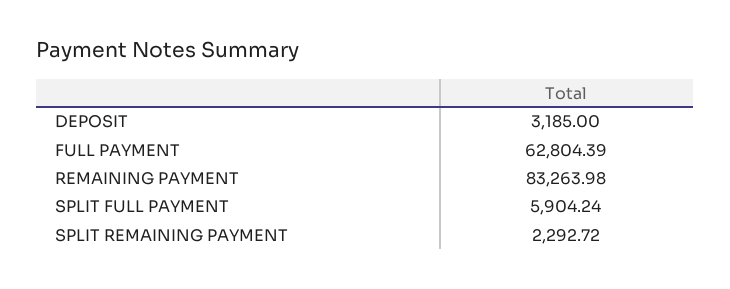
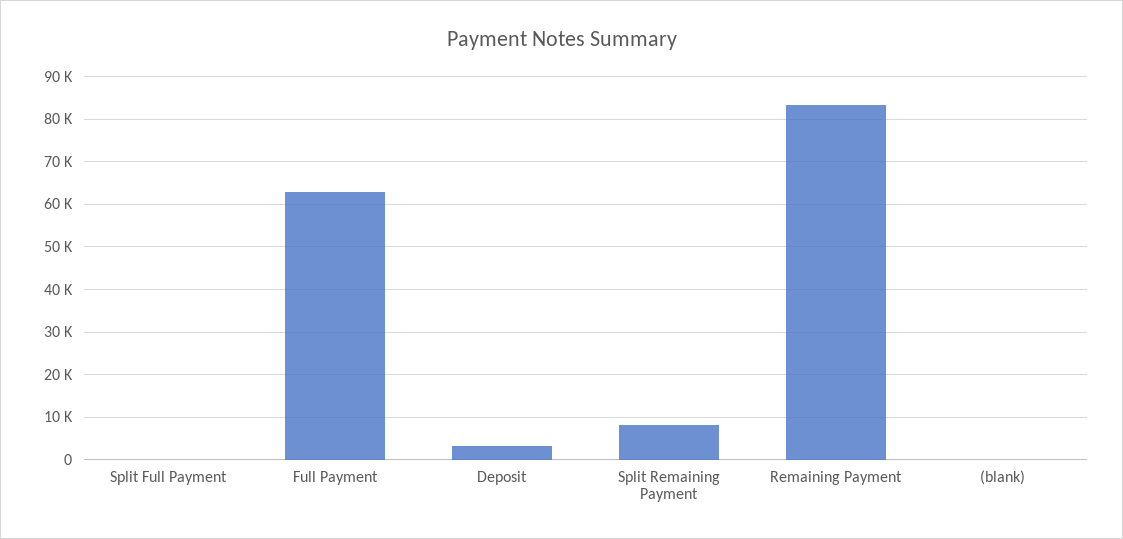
  {
    "DEPOSIT": 3185,
    "FULL PAYMENT": 62804.39,
    "REMAINING PAYMENT": 83263.98,
-   "SPLIT FULL PAYMENT": 5904.24,
+   "SPLIT FULL PAYMENT": 0,
-   "SPLIT REMAINING PAYMENT": 2292.72
+   "SPLIT REMAINING PAYMENT": 8000,
+   "(blank)": 0
  }

